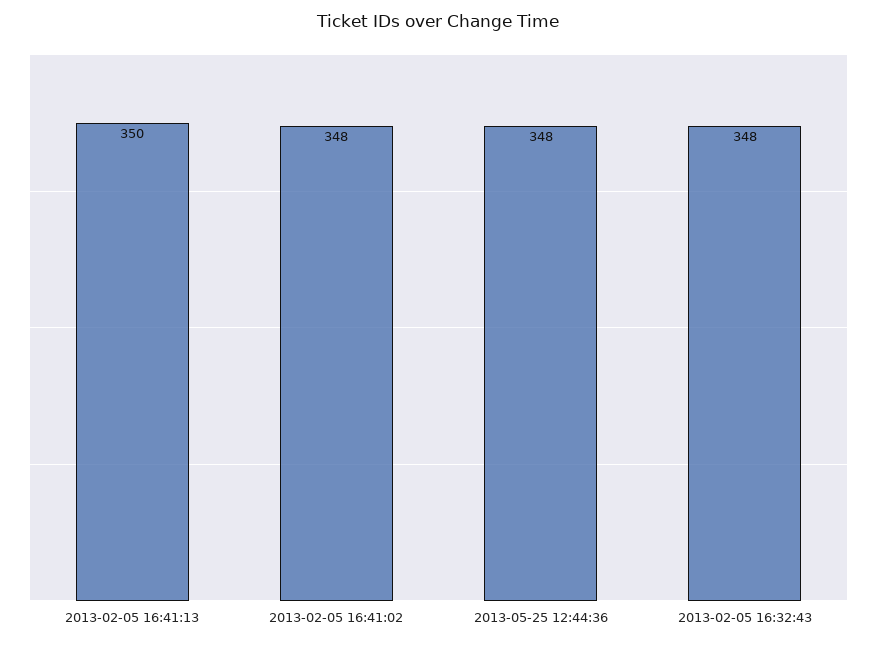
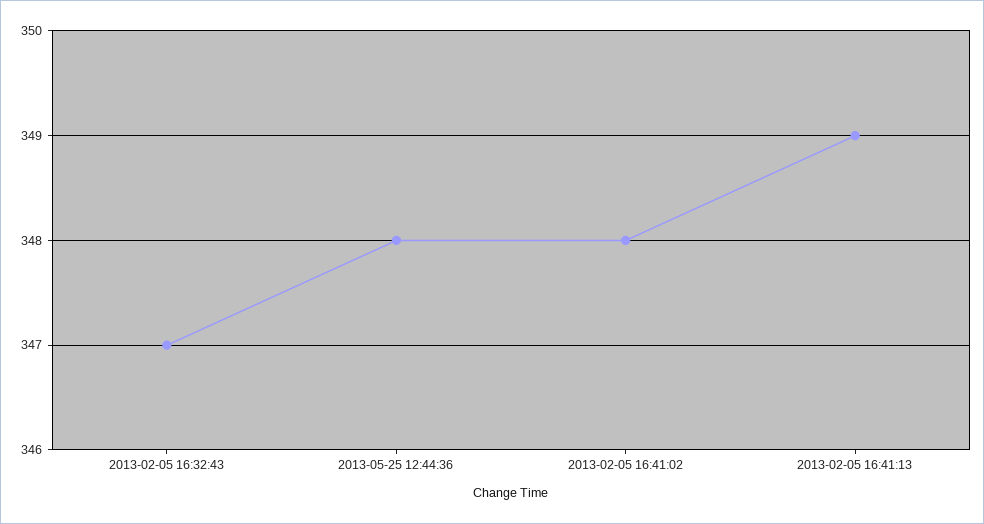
  {
-   "2013-02-05 16:41:13": 350,
+   "2013-02-05 16:41:13": 349,
    "2013-02-05 16:41:02": 348,
    "2013-05-25 12:44:36": 348,
-   "2013-02-05 16:32:43": 348
+   "2013-02-05 16:32:43": 347
  }

